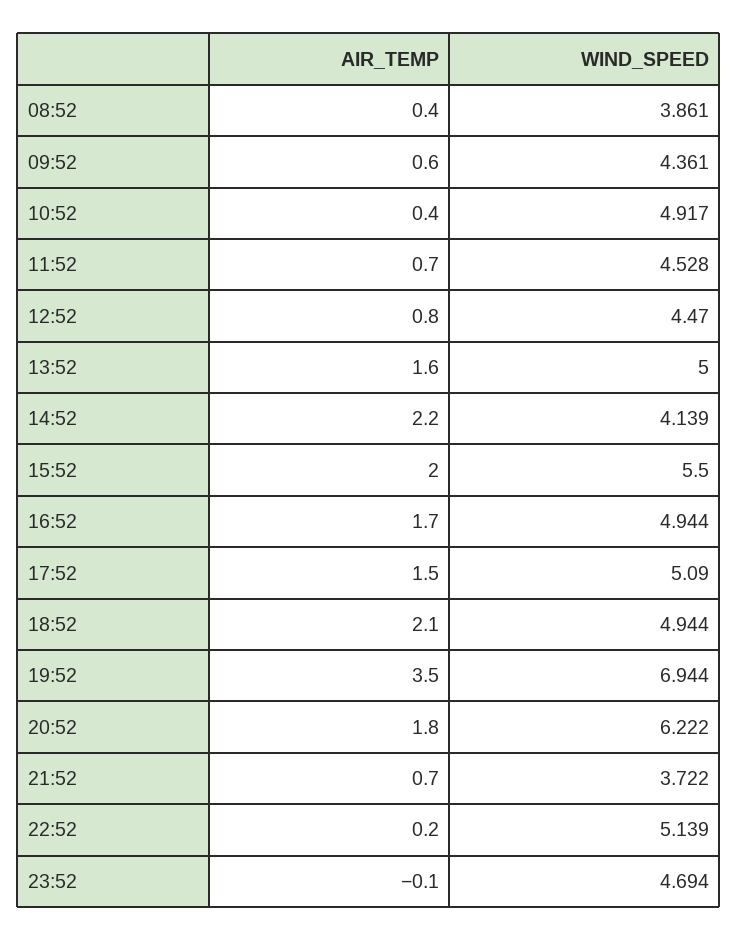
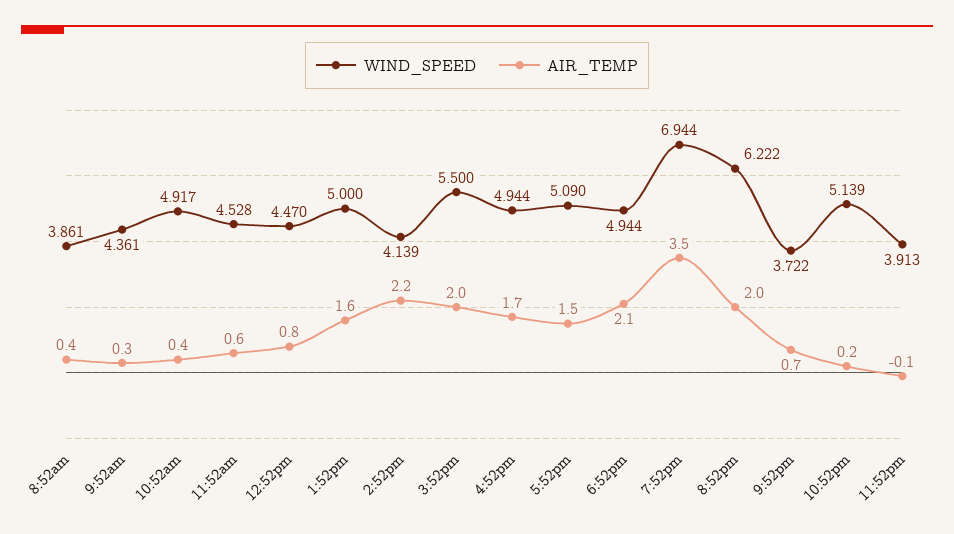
  {
    "AIR_TEMP": {
      "08:52": 0.4,
-     "09:52": 0.6,
+     "09:52": 0.3,
      "10:52": 0.4,
-     "11:52": 0.7,
+     "11:52": 0.6,
      "12:52": 0.8,
      "13:52": 1.6,
      "14:52": 2.2,
      "15:52": 2,
      "16:52": 1.7,
      "17:52": 1.5,
      "18:52": 2.1,
      "19:52": 3.5,
-     "20:52": 1.8,
+     "20:52": 2,
      "21:52": 0.7,
      "22:52": 0.2,
      "23:52": -0.1
    },
    "WIND_SPEED": {
      "08:52": 3.861,
      "09:52": 4.361,
      "10:52": 4.917,
      "11:52": 4.528,
      "12:52": 4.47,
      "13:52": 5,
      "14:52": 4.139,
      "15:52": 5.5,
      "16:52": 4.944,
      "17:52": 5.09,
      "18:52": 4.944,
      "19:52": 6.944,
      "20:52": 6.222,
      "21:52": 3.722,
      "22:52": 5.139,
-     "23:52": 4.694
+     "23:52": 3.913
    }
  }

